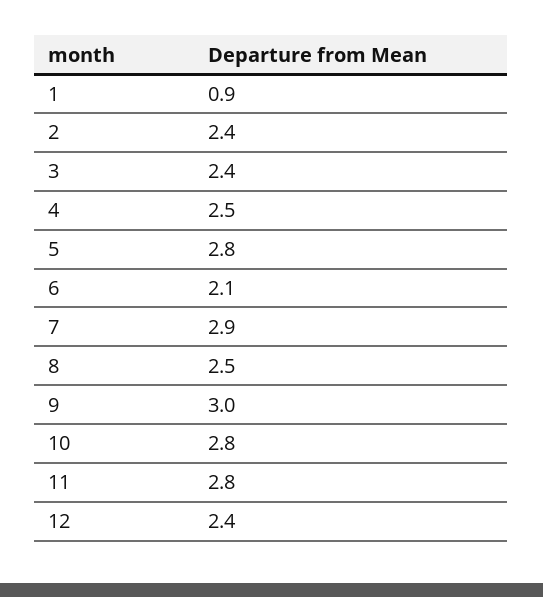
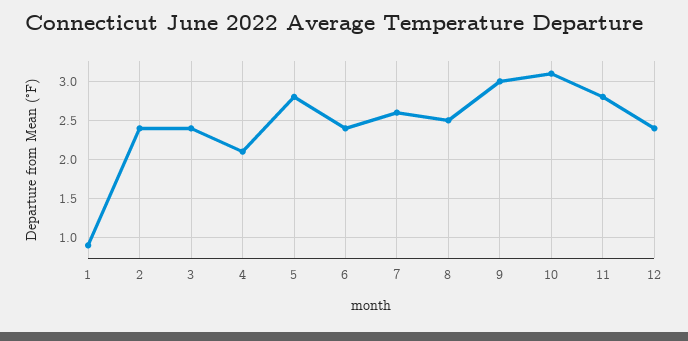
  {
    "1": 0.9,
    "2": 2.4,
    "3": 2.4,
-   "4": 2.5,
+   "4": 2.1,
    "5": 2.8,
-   "6": 2.1,
+   "6": 2.4,
-   "7": 2.9,
+   "7": 2.6,
    "8": 2.5,
    "9": 3,
-   "10": 2.8,
+   "10": 3.1,
    "11": 2.8,
    "12": 2.4
  }

